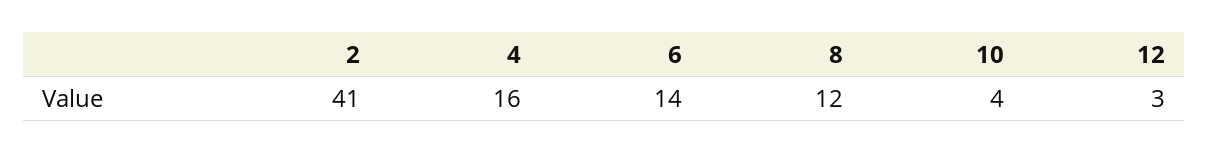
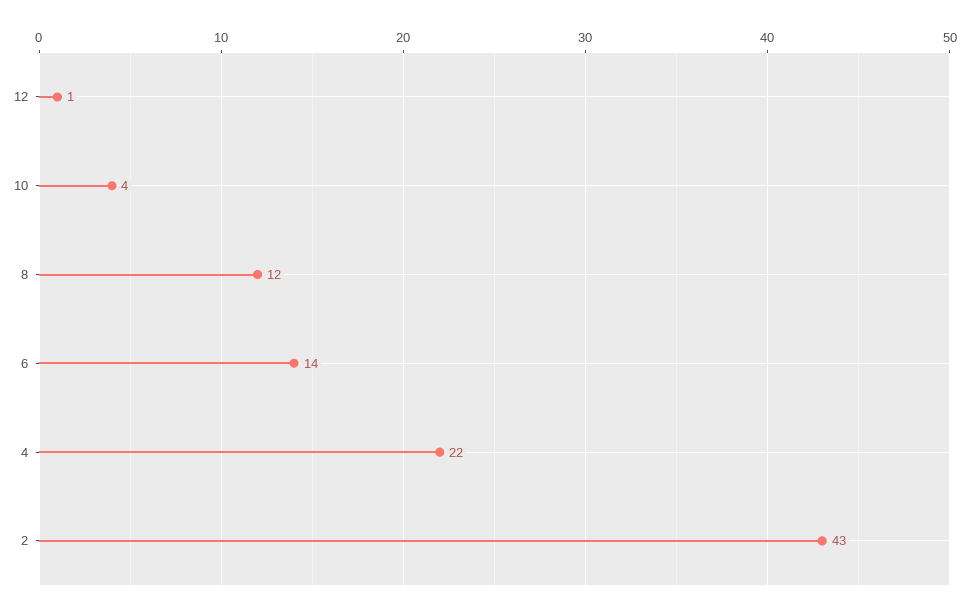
  {
-   "2": 41,
+   "2": 43,
-   "4": 16,
+   "4": 22,
    "6": 14,
    "8": 12,
    "10": 4,
-   "12": 3
+   "12": 1
  }

